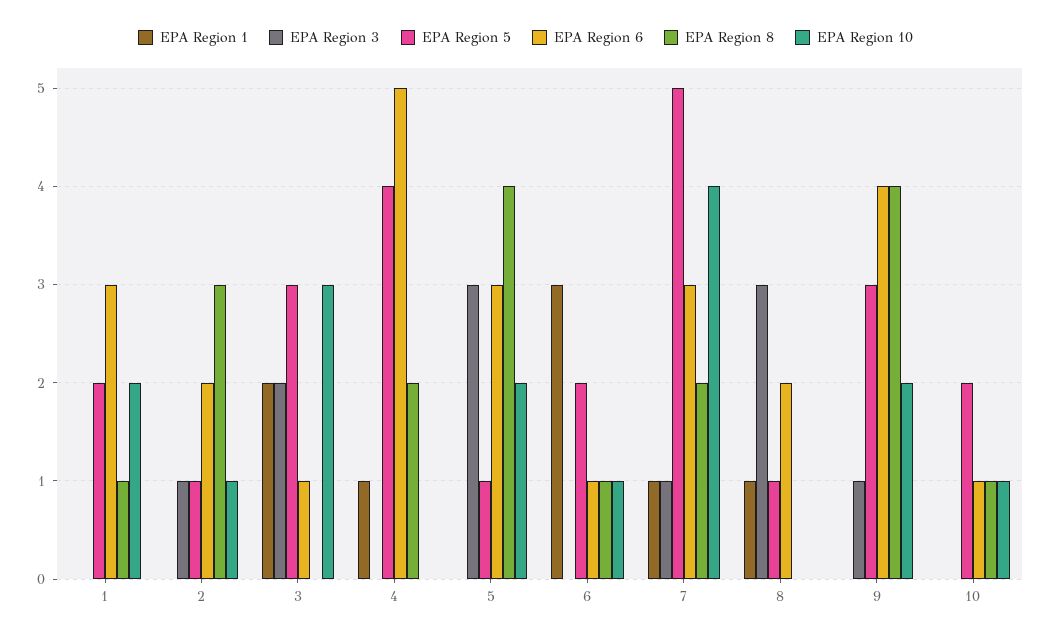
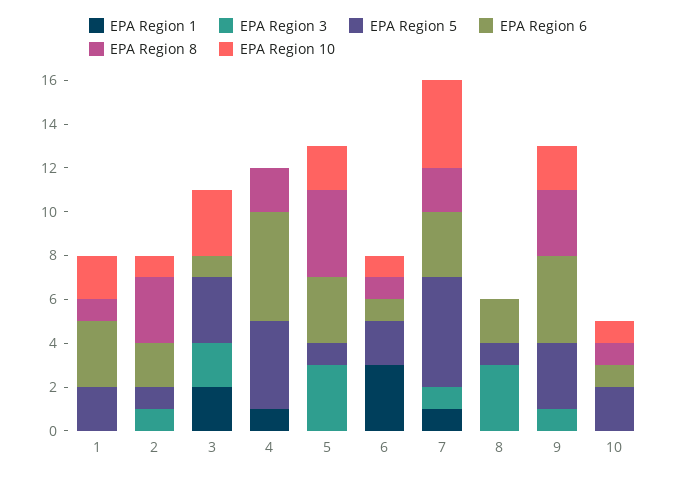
  {
    "EPA Region 1": {
      "1": 0,
      "2": 0,
      "3": 2,
      "4": 1,
      "5": 0,
      "6": 3,
      "7": 1,
-     "8": 1,
+     "8": 0,
      "9": 0,
      "10": 0
    },
    "EPA Region 3": {
      "1": 0,
      "2": 1,
      "3": 2,
      "4": 0,
      "5": 3,
      "6": 0,
      "7": 1,
      "8": 3,
      "9": 1,
      "10": 0
    },
    "EPA Region 5": {
      "1": 2,
      "2": 1,
      "3": 3,
      "4": 4,
      "5": 1,
      "6": 2,
      "7": 5,
      "8": 1,
      "9": 3,
      "10": 2
    },
    "EPA Region 6": {
      "1": 3,
      "2": 2,
      "3": 1,
      "4": 5,
      "5": 3,
      "6": 1,
      "7": 3,
      "8": 2,
      "9": 4,
      "10": 1
    },
    "EPA Region 8": {
      "1": 1,
      "2": 3,
      "3": 0,
      "4": 2,
      "5": 4,
      "6": 1,
      "7": 2,
      "8": 0,
-     "9": 4,
+     "9": 3,
      "10": 1
    },
    "EPA Region 10": {
      "1": 2,
      "2": 1,
      "3": 3,
      "4": 0,
      "5": 2,
      "6": 1,
      "7": 4,
      "8": 0,
      "9": 2,
      "10": 1
    }
  }

